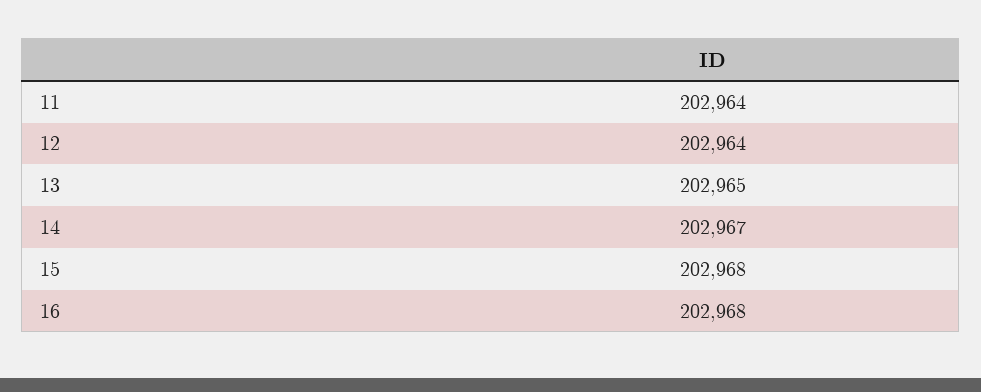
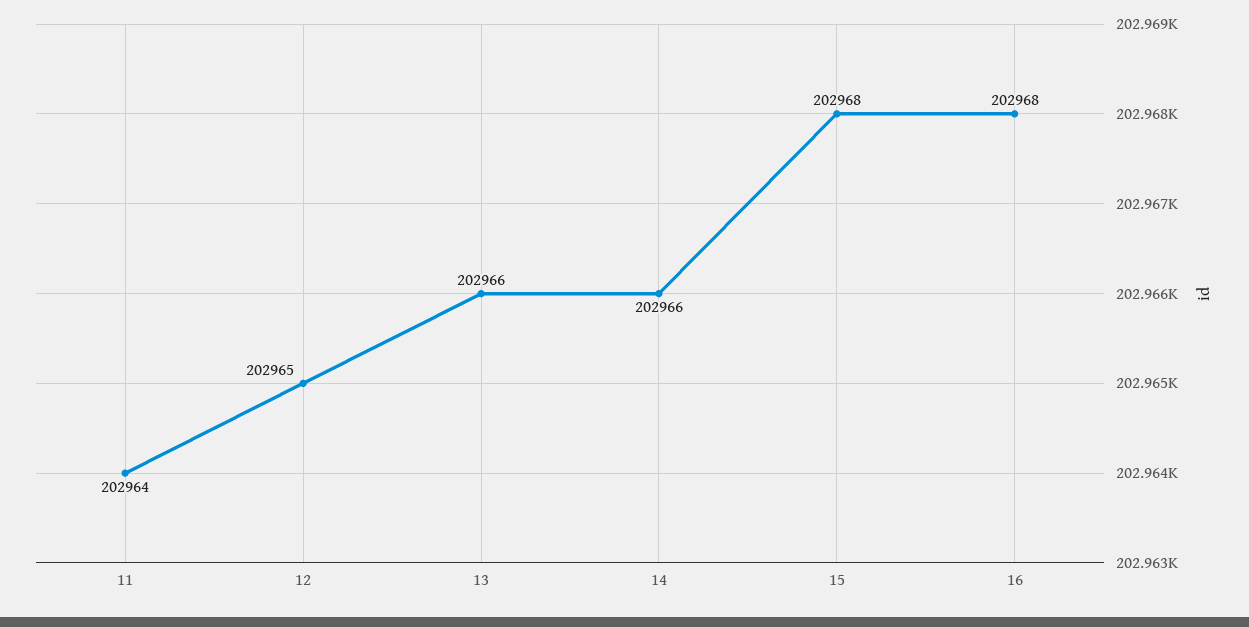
  {
    "11": 202964,
-   "12": 202964,
+   "12": 202965,
-   "13": 202965,
+   "13": 202966,
-   "14": 202967,
+   "14": 202966,
    "15": 202968,
    "16": 202968
  }

